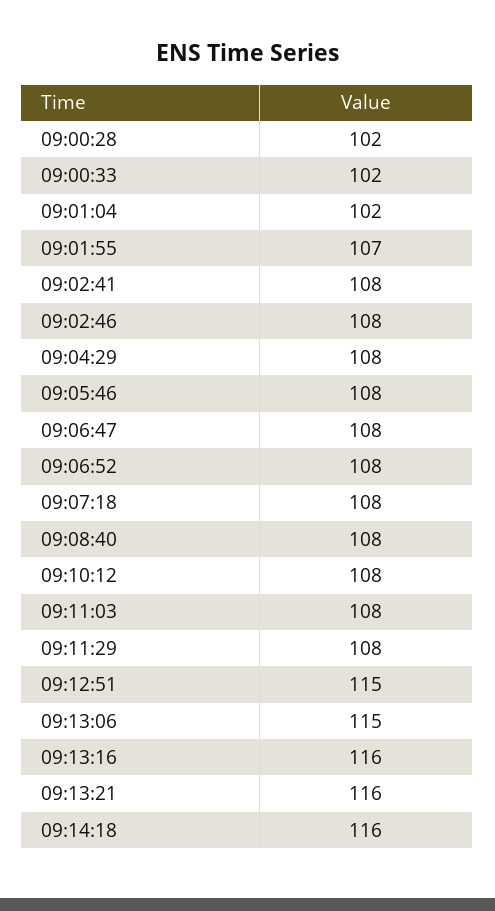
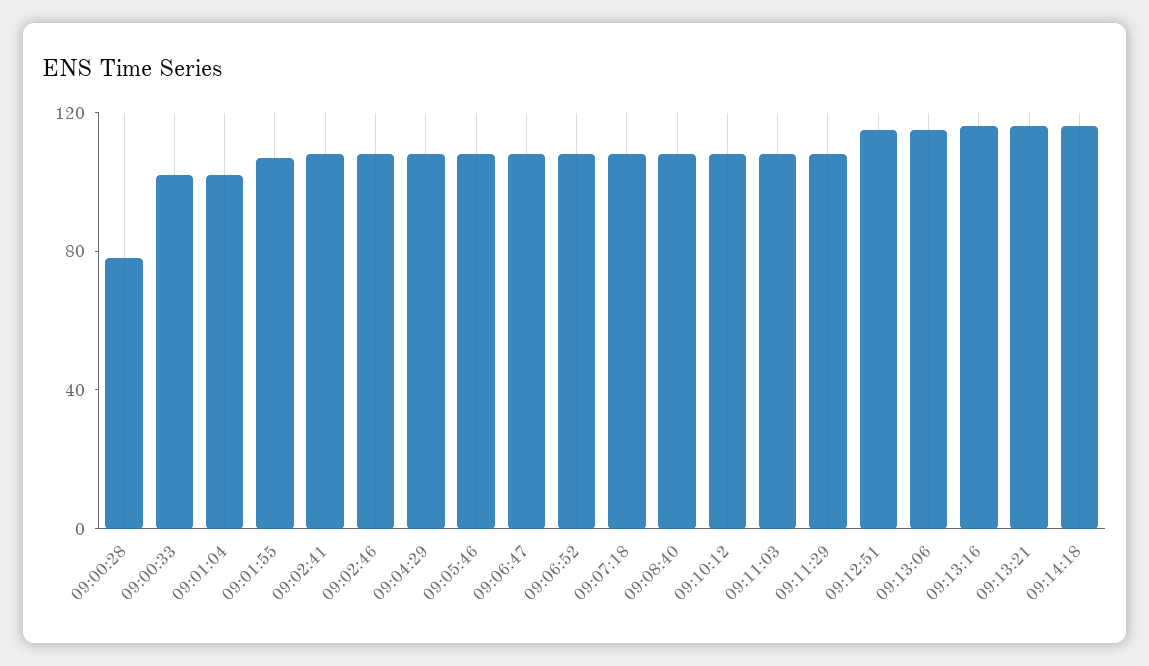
  {
-   "09:00:28": 102,
+   "09:00:28": 80,
    "09:00:33": 102,
    "09:01:04": 102,
    "09:01:55": 107,
    "09:02:41": 108,
    "09:02:46": 108,
    "09:04:29": 108,
    "09:05:46": 108,
    "09:06:47": 108,
    "09:06:52": 108,
    "09:07:18": 108,
    "09:08:40": 108,
    "09:10:12": 108,
    "09:11:03": 108,
    "09:11:29": 108,
    "09:12:51": 115,
    "09:13:06": 115,
    "09:13:16": 116,
    "09:13:21": 116,
    "09:14:18": 116
  }

